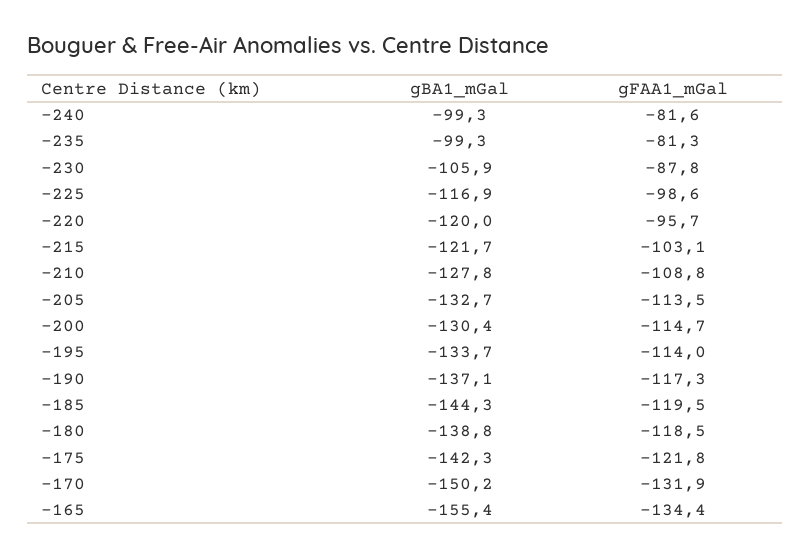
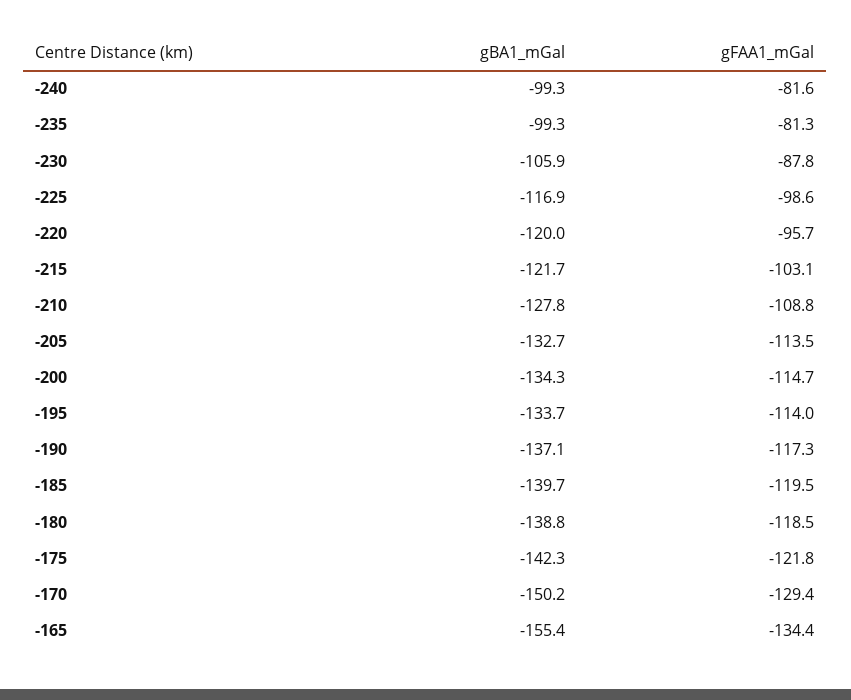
  {
    "gBA1_mGal": {
      "-240": -99.3,
      "-235": -99.3,
      "-230": -105.9,
      "-225": -116.9,
      "-220": -120,
      "-215": -121.7,
      "-210": -127.8,
      "-205": -132.7,
-     "-200": -130.4,
+     "-200": -134.3,
      "-195": -133.7,
      "-190": -137.1,
-     "-185": -144.3,
+     "-185": -139.7,
      "-180": -138.8,
      "-175": -142.3,
      "-170": -150.2,
      "-165": -155.4
    },
    "gFAA1_mGal": {
      "-240": -81.6,
      "-235": -81.3,
      "-230": -87.8,
      "-225": -98.6,
      "-220": -95.7,
      "-215": -103.1,
      "-210": -108.8,
      "-205": -113.5,
      "-200": -114.7,
      "-195": -114,
      "-190": -117.3,
      "-185": -119.5,
      "-180": -118.5,
      "-175": -121.8,
-     "-170": -131.9,
+     "-170": -129.4,
      "-165": -134.4
    }
  }

